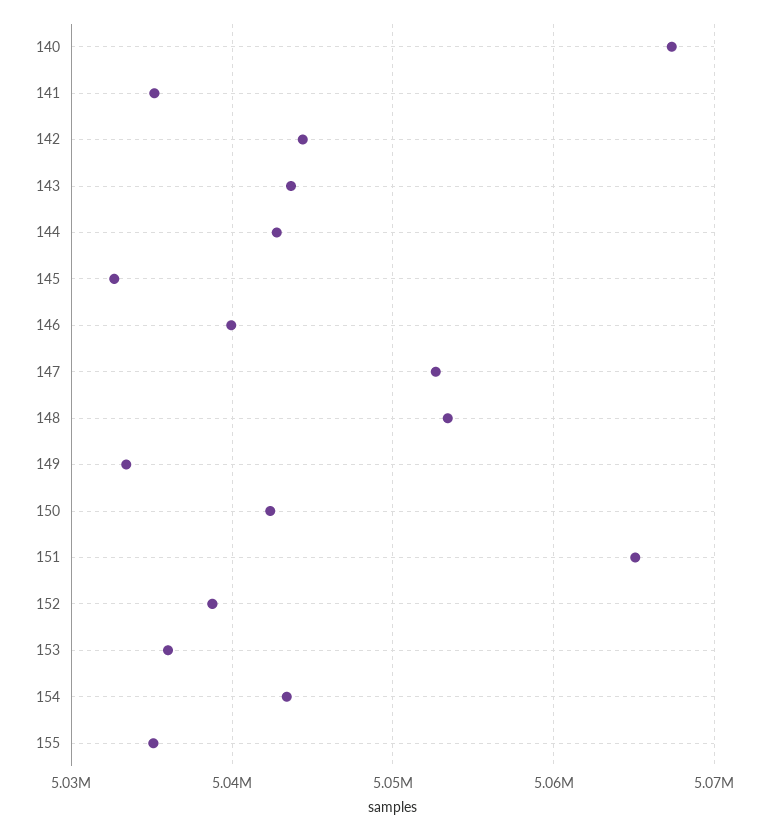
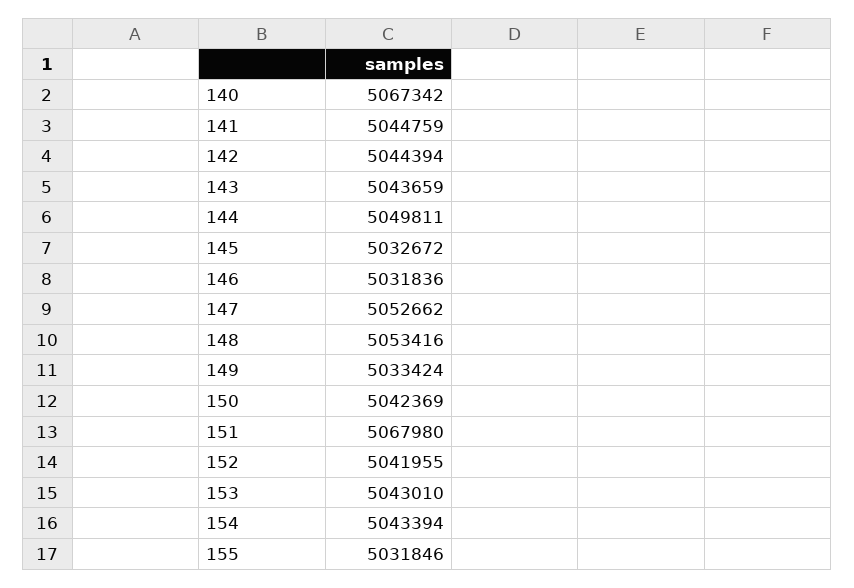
  {
    "140": 5067342,
-   "141": 5035000,
+   "141": 5044759,
    "142": 5044394,
    "143": 5043659,
-   "144": 5043000,
+   "144": 5049811,
    "145": 5032672,
-   "146": 5040000,
+   "146": 5031836,
    "147": 5052662,
    "148": 5053416,
    "149": 5033424,
    "150": 5042369,
-   "151": 5065000,
+   "151": 5067980,
-   "152": 5039000,
+   "152": 5041955,
-   "153": 5036000,
+   "153": 5043010,
    "154": 5043394,
-   "155": 5035000
+   "155": 5031846
  }

